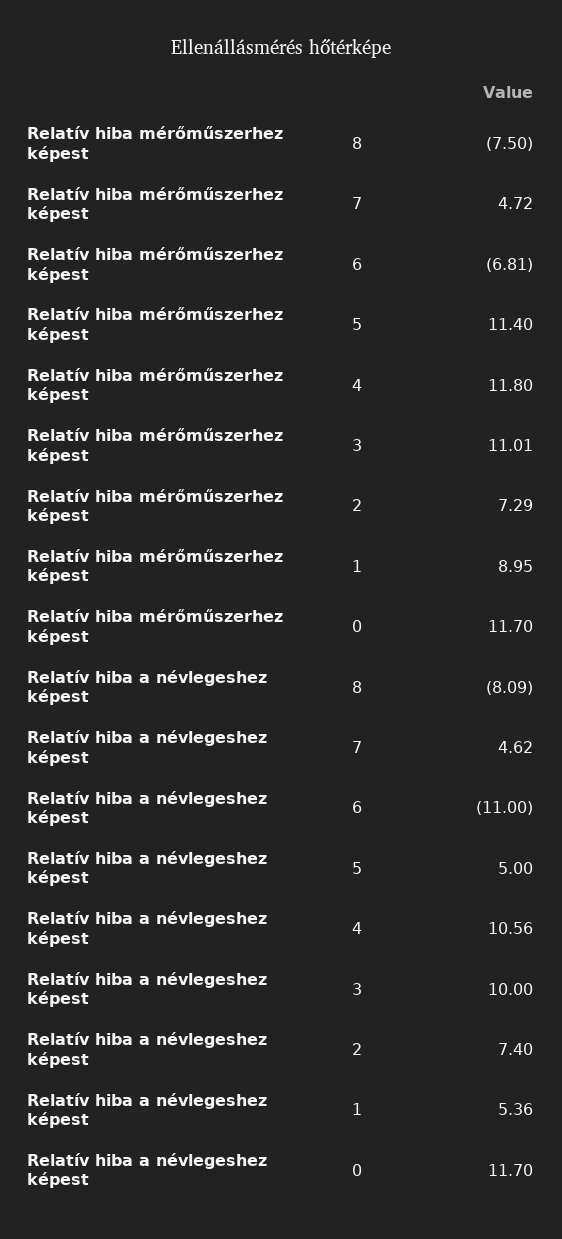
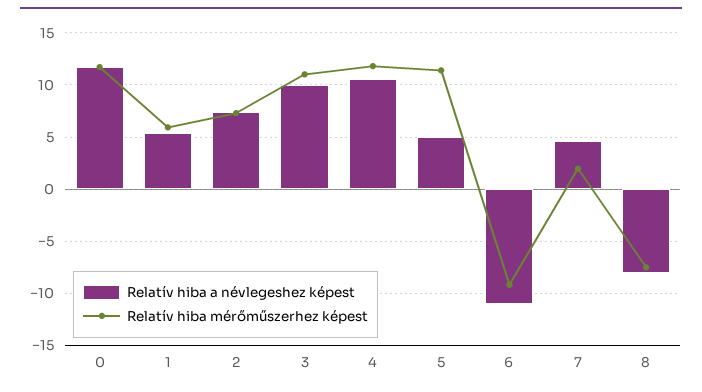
  {
    "Relatív hiba mérőműszerhez képest": {
      "8": -7.5,
-     "7": 4.72,
+     "7": 2,
-     "6": -6.81,
+     "6": -9,
      "5": 11.4,
      "4": 11.8,
      "3": 11.01,
      "2": 7.29,
-     "1": 8.95,
+     "1": 6,
      "0": 11.7
    },
    "Relatív hiba a névlegeshez képest": {
      "8": -8.09,
      "7": 4.62,
      "6": -11,
      "5": 5,
      "4": 10.56,
      "3": 10,
      "2": 7.4,
      "1": 5.36,
      "0": 11.7
    }
  }

